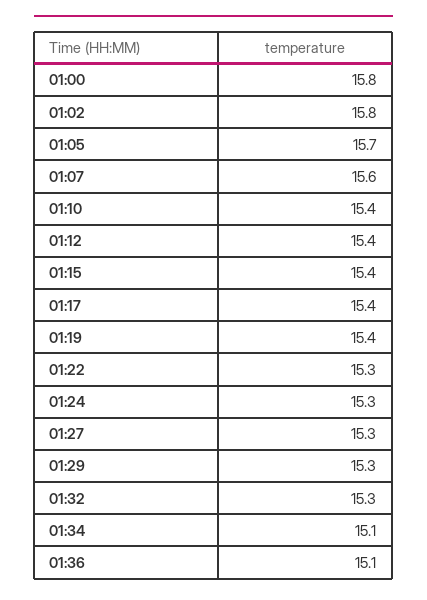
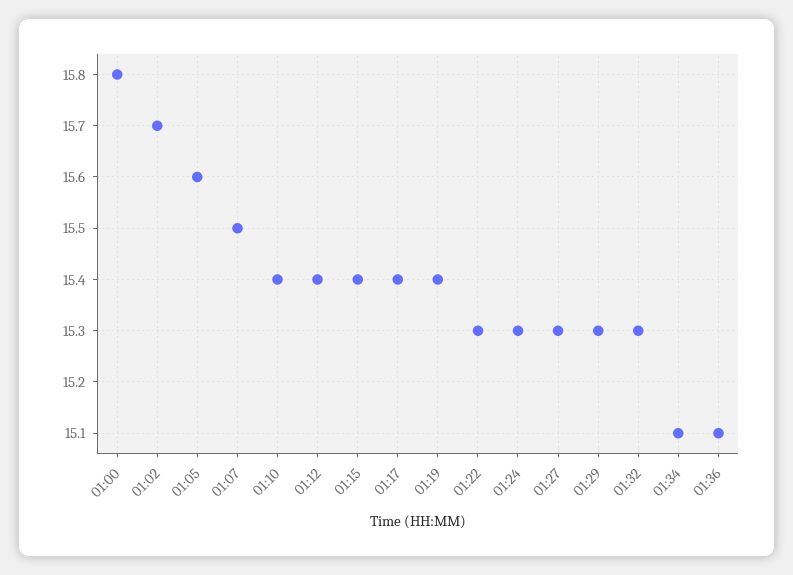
  {
    "01:00": 15.8,
-   "01:02": 15.8,
+   "01:02": 15.7,
-   "01:05": 15.7,
+   "01:05": 15.6,
-   "01:07": 15.6,
+   "01:07": 15.5,
    "01:10": 15.4,
    "01:12": 15.4,
    "01:15": 15.4,
    "01:17": 15.4,
    "01:19": 15.4,
    "01:22": 15.3,
    "01:24": 15.3,
    "01:27": 15.3,
    "01:29": 15.3,
    "01:32": 15.3,
    "01:34": 15.1,
    "01:36": 15.1
  }

